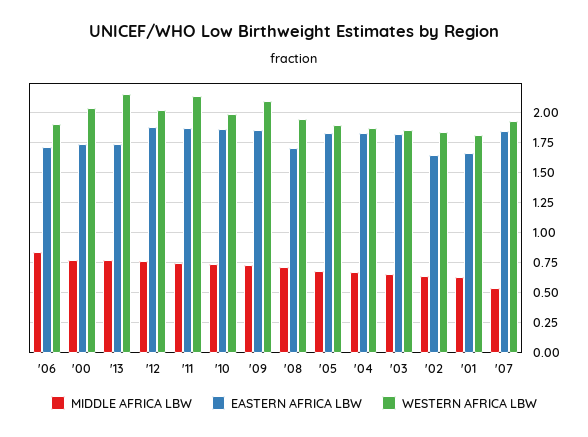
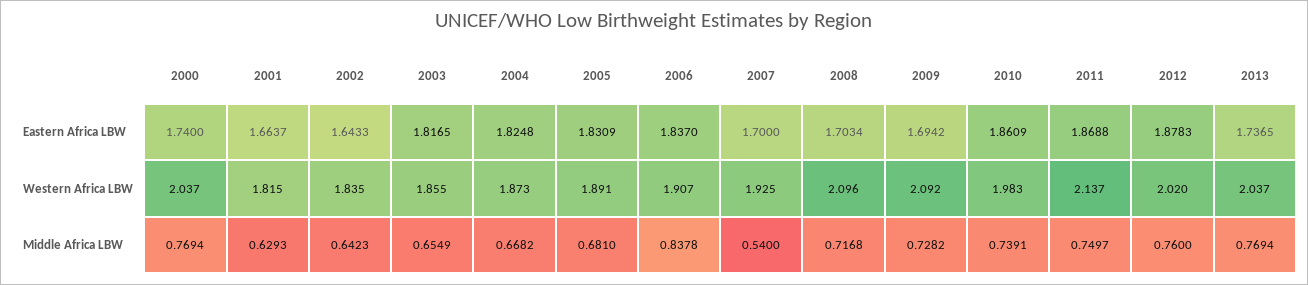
  {
    "MIDDLE AFRICA LBW": {
      "'06": 0.8378,
      "'00": 0.7694,
      "'13": 0.7694,
      "'12": 0.76,
      "'11": 0.7497,
      "'10": 0.7391,
      "'09": 0.7282,
      "'08": 0.7168,
      "'05": 0.681,
      "'04": 0.6682,
      "'03": 0.6549,
      "'02": 0.6423,
      "'01": 0.6293,
      "'07": 0.54
    },
    "EASTERN AFRICA LBW": {
-     "'06": 1.7,
+     "'06": 1.837,
      "'00": 1.74,
      "'13": 1.7365,
      "'12": 1.8783,
      "'11": 1.8688,
      "'10": 1.8609,
-     "'09": 1.85,
+     "'09": 1.6942,
      "'08": 1.7034,
      "'05": 1.8309,
      "'04": 1.8248,
      "'03": 1.8165,
      "'02": 1.6433,
      "'01": 1.6637,
-     "'07": 1.85
+     "'07": 1.7
    },
    "WESTERN AFRICA LBW": {
      "'06": 1.907,
      "'00": 2.037,
-     "'13": 2.15,
+     "'13": 2.037,
      "'12": 2.02,
      "'11": 2.137,
      "'10": 1.983,
      "'09": 2.092,
-     "'08": 1.95,
+     "'08": 2.096,
      "'05": 1.891,
      "'04": 1.873,
      "'03": 1.855,
      "'02": 1.835,
      "'01": 1.815,
      "'07": 1.925
    }
  }

